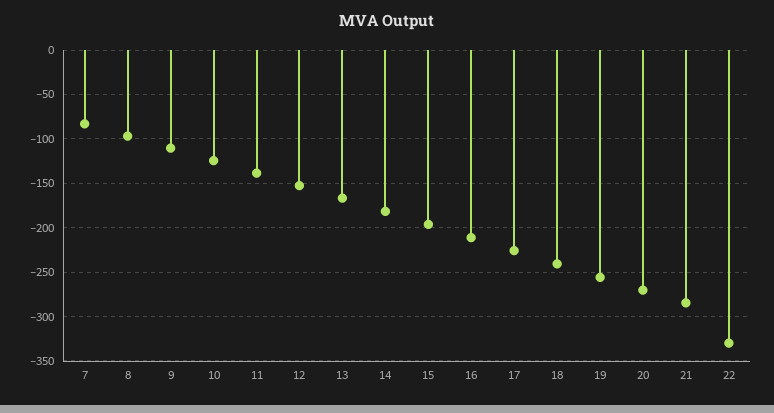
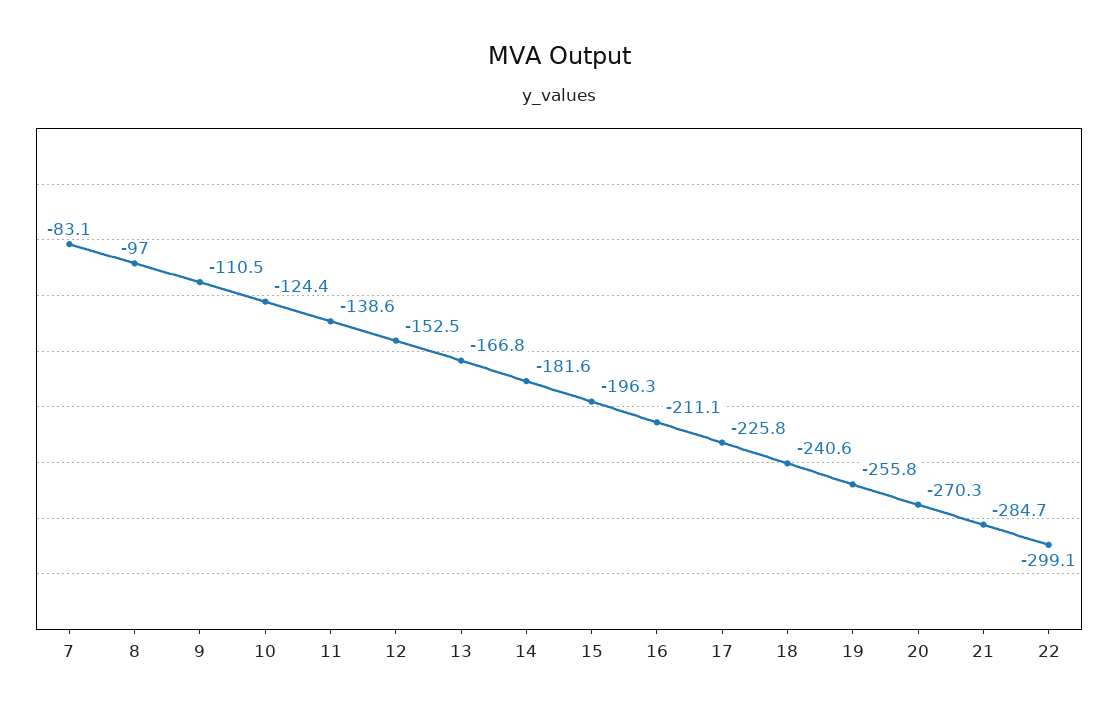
  {
    "7": -83.1,
    "8": -97,
    "9": -110.5,
    "10": -124.4,
    "11": -138.6,
    "12": -152.5,
    "13": -166.8,
    "14": -181.6,
    "15": -196.3,
    "16": -211.1,
    "17": -225.8,
    "18": -240.6,
    "19": -255.8,
    "20": -270.3,
    "21": -284.7,
-   "22": -330
+   "22": -299.1
  }

